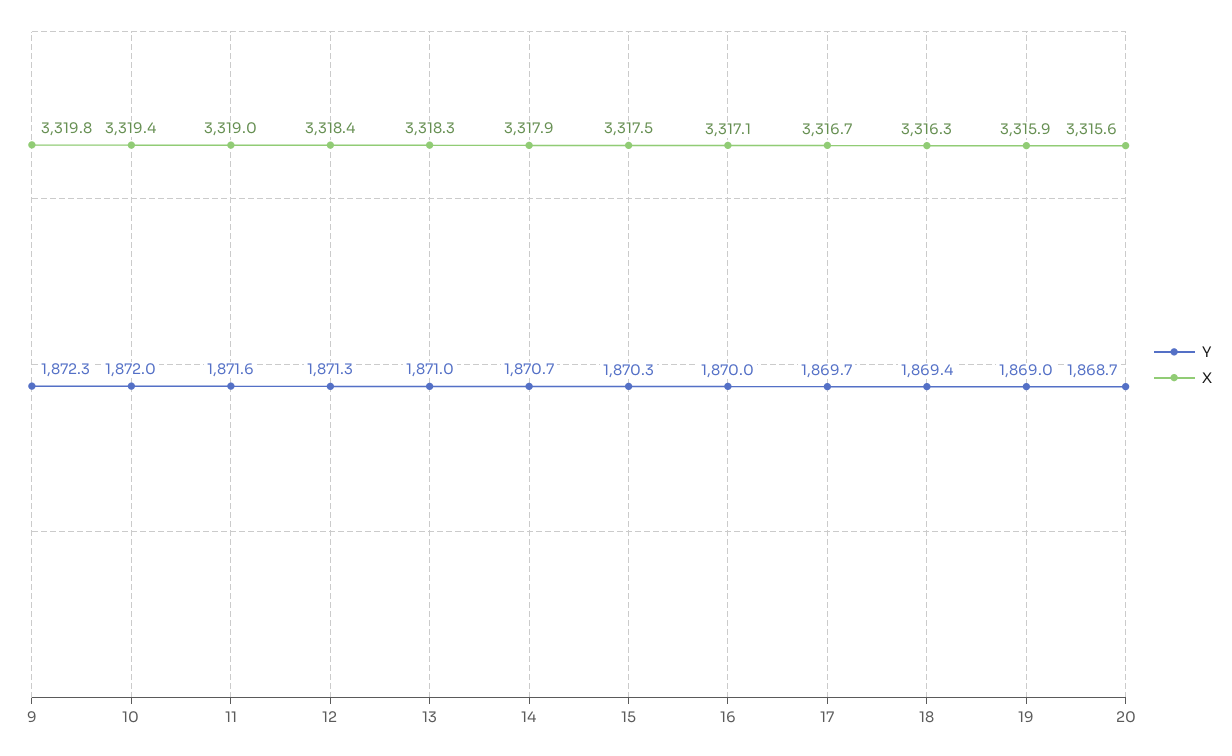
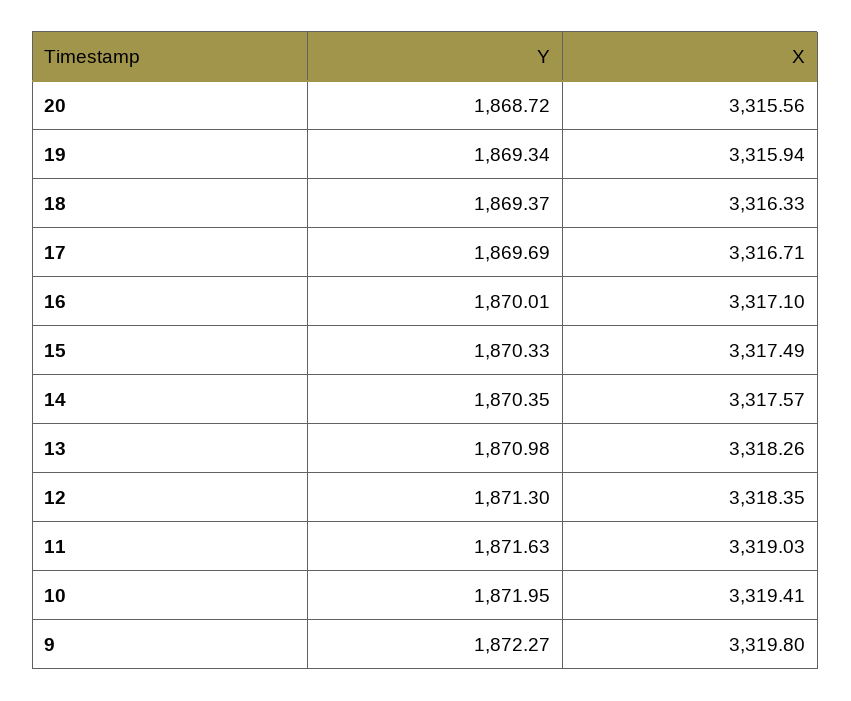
  {
    "Y": {
      "9": 1872.27,
      "10": 1871.95,
      "11": 1871.63,
      "12": 1871.3,
      "13": 1870.98,
-     "14": 1870.7,
+     "14": 1870.35,
      "15": 1870.33,
      "16": 1870.01,
      "17": 1869.69,
      "18": 1869.37,
-     "19": 1869,
+     "19": 1869.34,
      "20": 1868.72
    },
    "X": {
      "9": 3319.8,
      "10": 3319.41,
      "11": 3319.03,
      "12": 3318.35,
      "13": 3318.26,
-     "14": 3317.9,
+     "14": 3317.57,
      "15": 3317.49,
      "16": 3317.1,
      "17": 3316.71,
      "18": 3316.33,
      "19": 3315.94,
      "20": 3315.56
    }
  }

